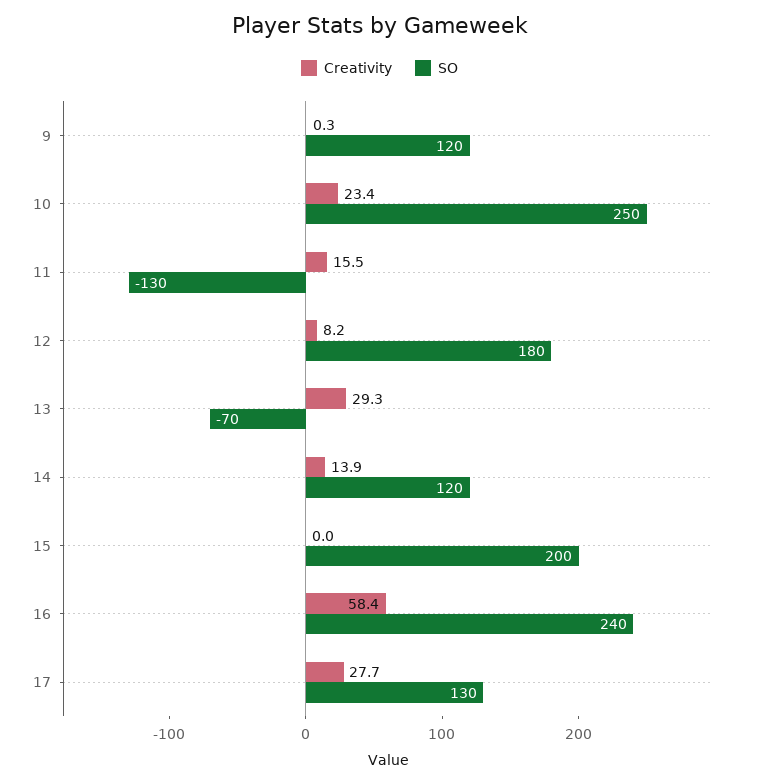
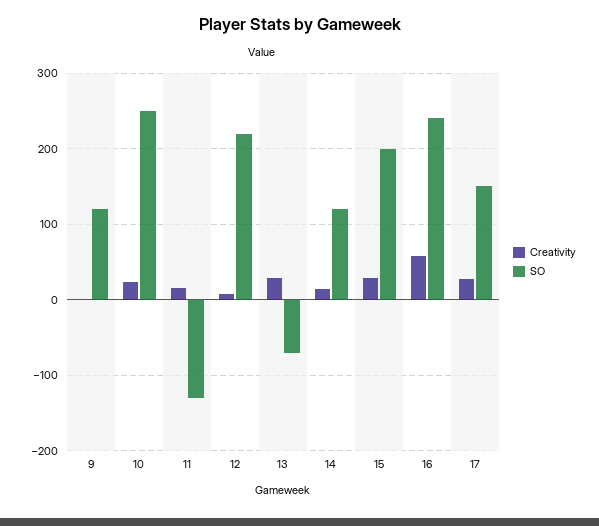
  {
    "Creativity": {
      "9": 0.3,
      "10": 23.4,
      "11": 15.5,
      "12": 8.2,
      "13": 29.3,
      "14": 13.9,
-     "15": 0,
+     "15": 30,
      "16": 58.4,
      "17": 27.7
    },
    "SO": {
      "9": 120,
      "10": 250,
      "11": -130,
-     "12": 180,
+     "12": 220,
      "13": -70,
      "14": 120,
      "15": 200,
      "16": 240,
-     "17": 130
+     "17": 150
    }
  }

